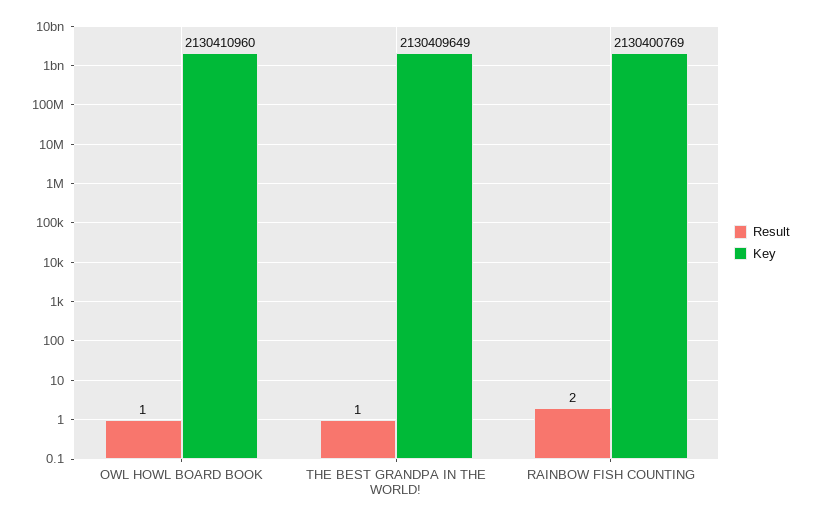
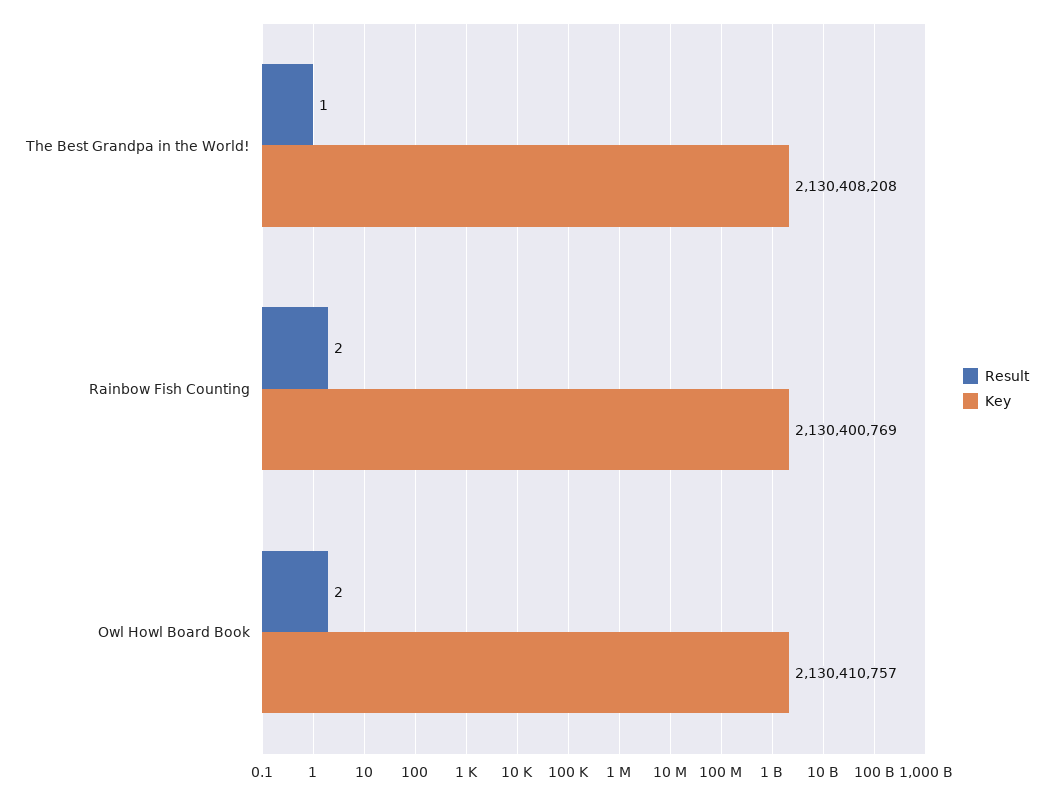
  {
    "Result": {
-     "OWL HOWL BOARD BOOK": 1,
+     "OWL HOWL BOARD BOOK": 2,
      "THE BEST GRANDPA IN THE WORLD!": 1,
      "RAINBOW FISH COUNTING": 2
    },
    "Key": {
-     "OWL HOWL BOARD BOOK": 2130410960,
+     "OWL HOWL BOARD BOOK": 2130410757,
-     "THE BEST GRANDPA IN THE WORLD!": 2130409649,
+     "THE BEST GRANDPA IN THE WORLD!": 2130408208,
      "RAINBOW FISH COUNTING": 2130400769
    }
  }

